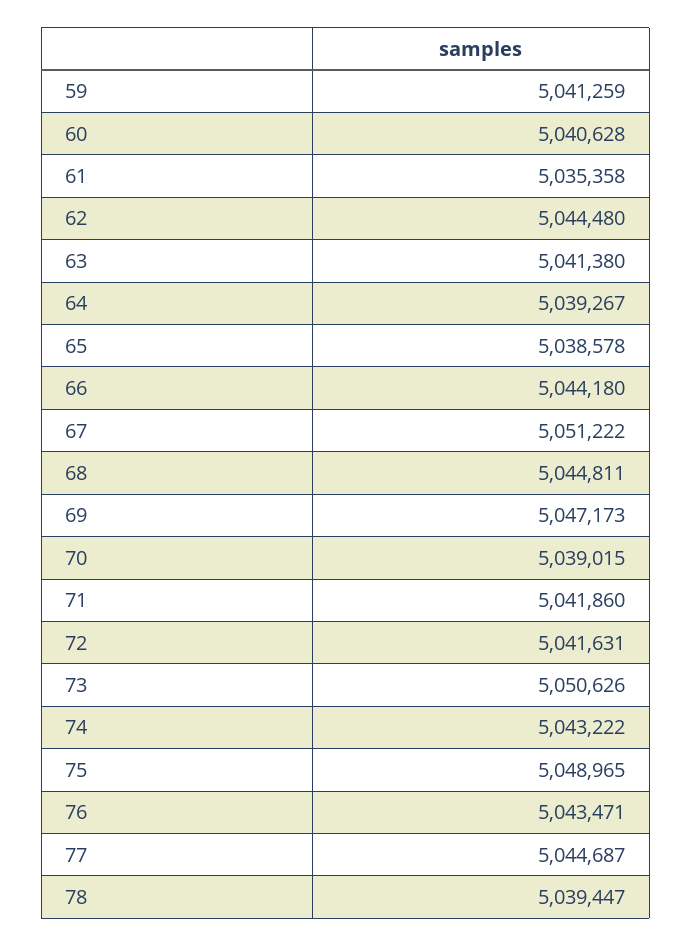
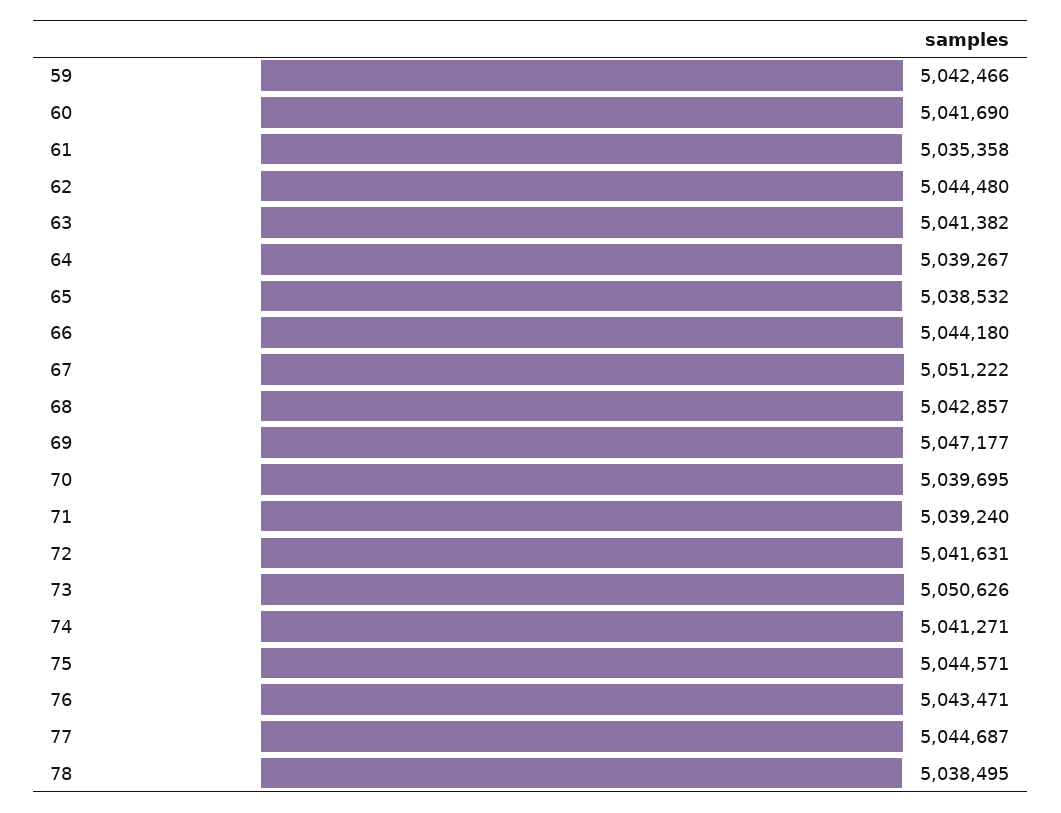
  {
-   "59": 5041259,
+   "59": 5042466,
-   "60": 5040628,
+   "60": 5041690,
    "61": 5035358,
    "62": 5044480,
-   "63": 5041380,
+   "63": 5041382,
    "64": 5039267,
-   "65": 5038578,
+   "65": 5038532,
    "66": 5044180,
    "67": 5051222,
-   "68": 5044811,
+   "68": 5042857,
-   "69": 5047173,
+   "69": 5047177,
-   "70": 5039015,
+   "70": 5039695,
-   "71": 5041860,
+   "71": 5039240,
    "72": 5041631,
    "73": 5050626,
-   "74": 5043222,
+   "74": 5041271,
-   "75": 5048965,
+   "75": 5044571,
    "76": 5043471,
    "77": 5044687,
-   "78": 5039447
+   "78": 5038495
  }

